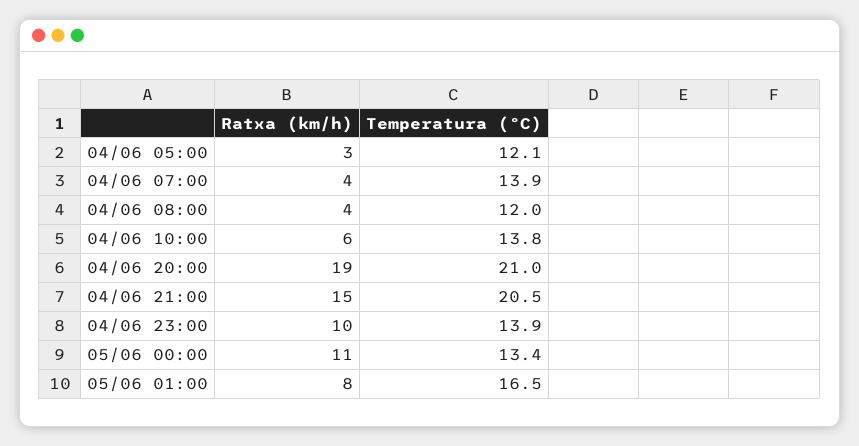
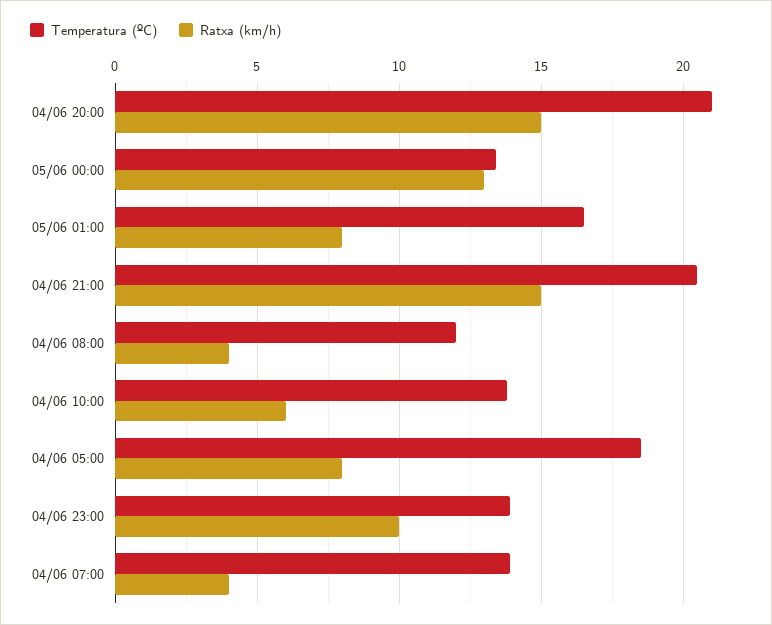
  {
    "Ratxa (km/h)": {
-     "04/06 05:00": 3,
+     "04/06 05:00": 8,
      "04/06 07:00": 4,
      "04/06 08:00": 4,
      "04/06 10:00": 6,
-     "04/06 20:00": 19,
+     "04/06 20:00": 15,
      "04/06 21:00": 15,
      "04/06 23:00": 10,
-     "05/06 00:00": 11,
+     "05/06 00:00": 13,
      "05/06 01:00": 8
    },
    "Temperatura (ºC)": {
-     "04/06 05:00": 12.1,
+     "04/06 05:00": 18.5,
      "04/06 07:00": 13.9,
      "04/06 08:00": 12,
      "04/06 10:00": 13.8,
      "04/06 20:00": 21,
      "04/06 21:00": 20.5,
      "04/06 23:00": 13.9,
      "05/06 00:00": 13.4,
      "05/06 01:00": 16.5
    }
  }

